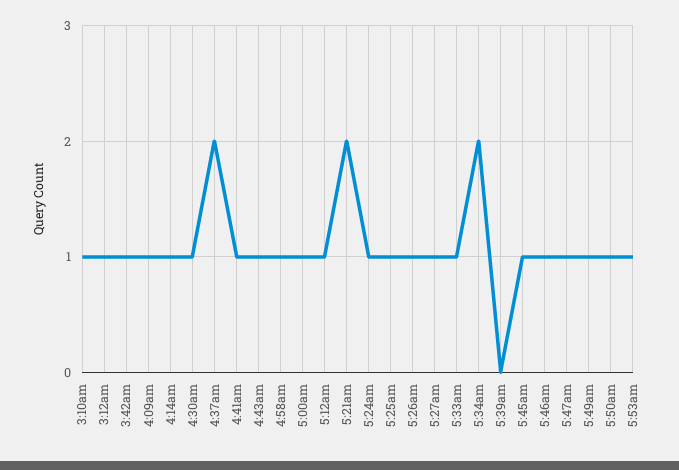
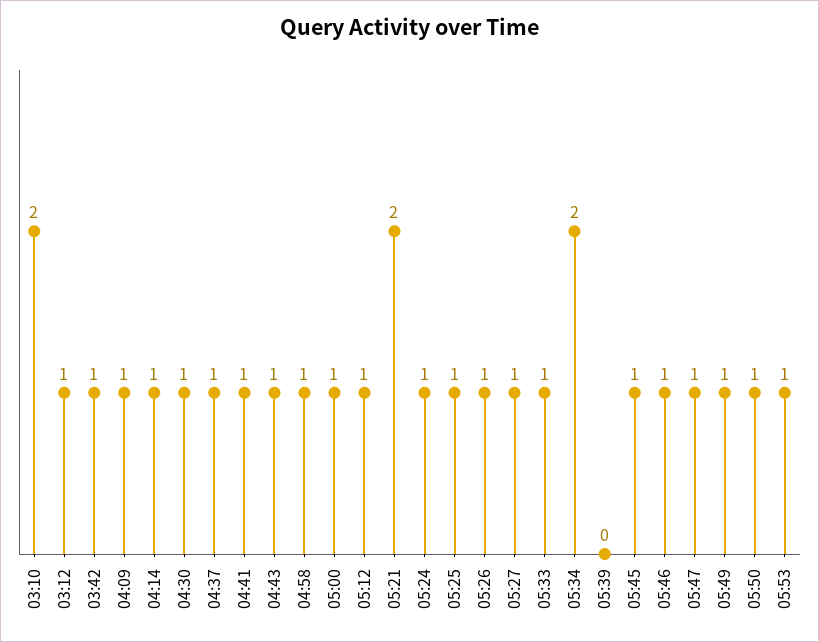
  {
-   "3:10am": 1,
+   "3:10am": 2,
    "3:12am": 1,
    "3:42am": 1,
    "4:09am": 1,
    "4:14am": 1,
    "4:30am": 1,
-   "4:37am": 2,
+   "4:37am": 1,
    "4:41am": 1,
    "4:43am": 1,
    "4:58am": 1,
    "5:00am": 1,
    "5:12am": 1,
    "5:21am": 2,
    "5:24am": 1,
    "5:25am": 1,
    "5:26am": 1,
    "5:27am": 1,
    "5:33am": 1,
    "5:34am": 2,
    "5:39am": 0,
    "5:45am": 1,
    "5:46am": 1,
    "5:47am": 1,
    "5:49am": 1,
    "5:50am": 1,
    "5:53am": 1
  }

